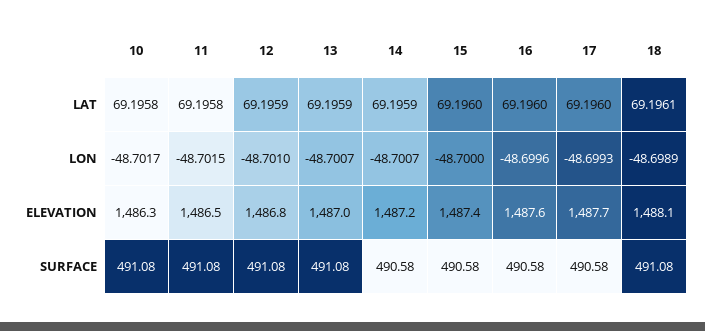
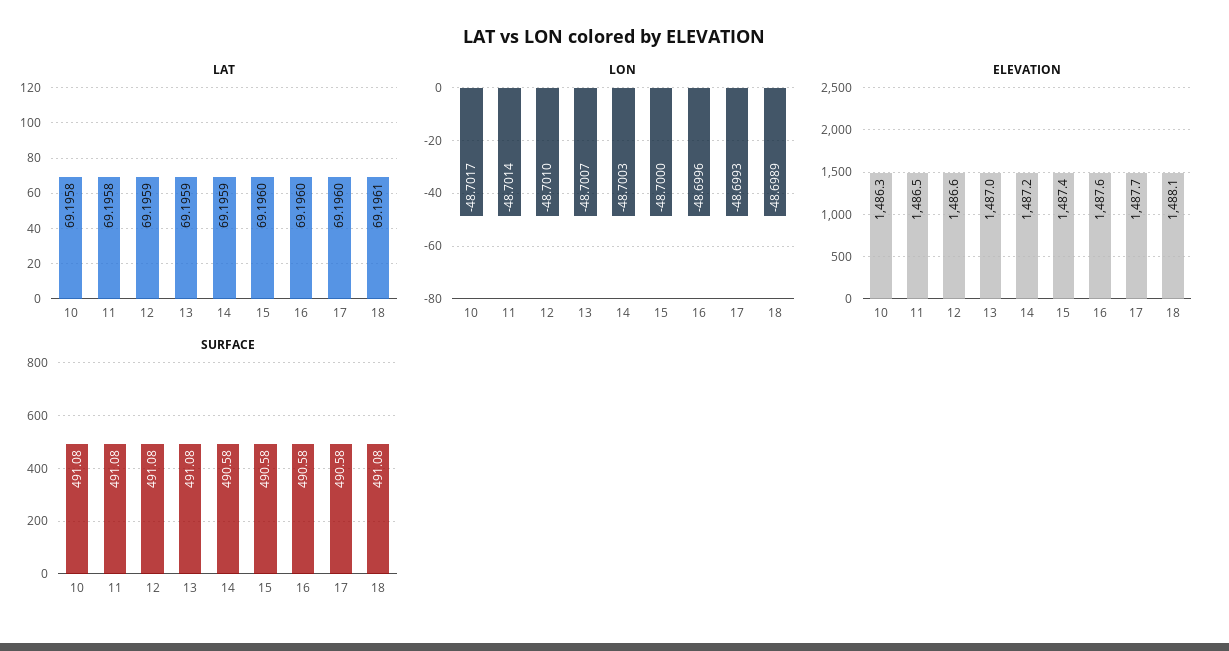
  {
    "LAT": {
      "10": 69.1958,
      "11": 69.1958,
      "12": 69.1959,
      "13": 69.1959,
      "14": 69.1959,
      "15": 69.196,
      "16": 69.196,
      "17": 69.196,
      "18": 69.1961
    },
    "LON": {
      "10": -48.7017,
-     "11": -48.7015,
+     "11": -48.7014,
      "12": -48.701,
      "13": -48.7007,
-     "14": -48.7007,
+     "14": -48.7003,
      "15": -48.7,
      "16": -48.6996,
      "17": -48.6993,
      "18": -48.6989
    },
    "ELEVATION": {
      "10": 1486.3,
      "11": 1486.5,
-     "12": 1486.8,
+     "12": 1486.6,
      "13": 1487,
      "14": 1487.2,
      "15": 1487.4,
      "16": 1487.6,
      "17": 1487.7,
      "18": 1488.1
    },
    "SURFACE": {
      "10": 491.08,
      "11": 491.08,
      "12": 491.08,
      "13": 491.08,
      "14": 490.58,
      "15": 490.58,
      "16": 490.58,
      "17": 490.58,
      "18": 491.08
    }
  }

